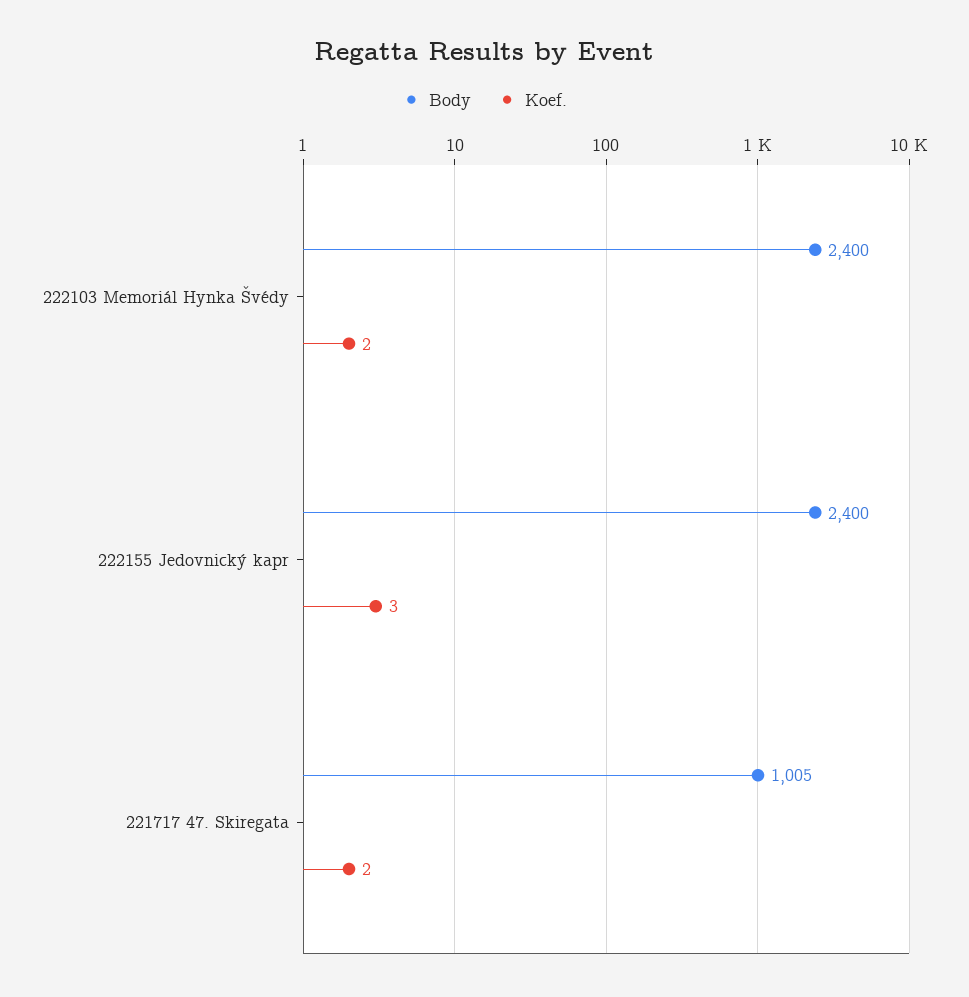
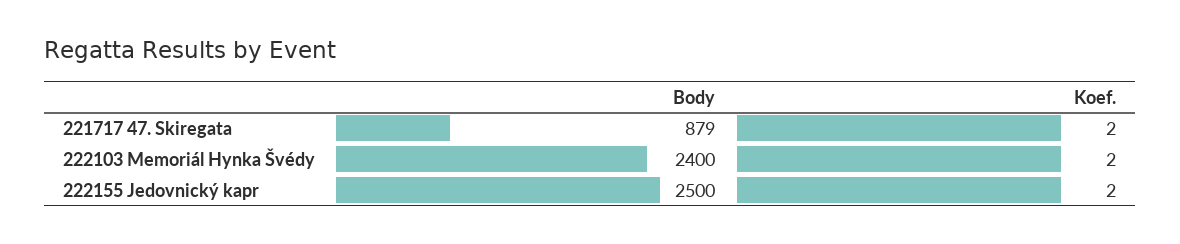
  {
    "Body": {
      "222103 Memoriál Hynka Švédy": 2400,
-     "222155 Jedovnický kapr": 2400,
+     "222155 Jedovnický kapr": 2500,
-     "221717 47. Skiregata": 1005
+     "221717 47. Skiregata": 879
    },
    "Koef.": {
      "222103 Memoriál Hynka Švédy": 2,
-     "222155 Jedovnický kapr": 3,
+     "222155 Jedovnický kapr": 2,
      "221717 47. Skiregata": 2
    }
  }

